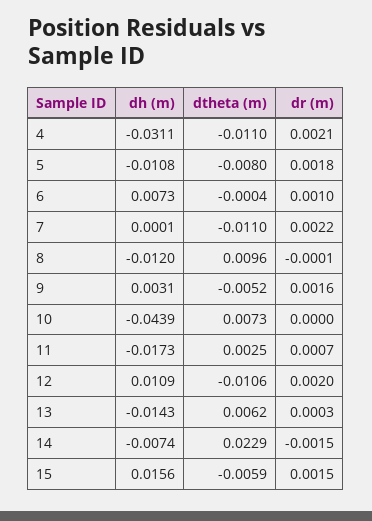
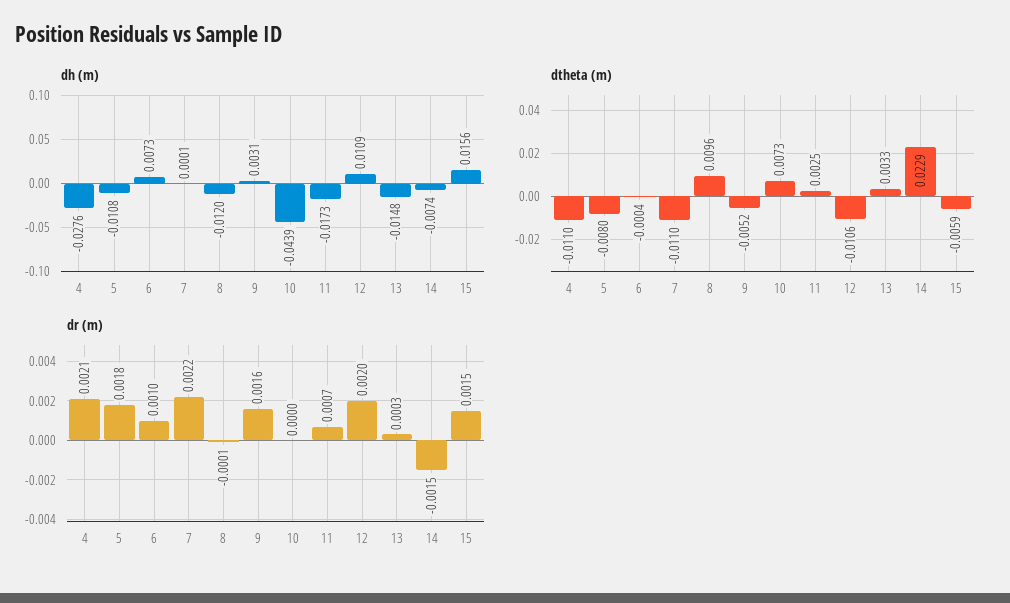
  {
    "dh (m)": {
-     "4": -0.0311,
+     "4": -0.0276,
      "5": -0.0108,
      "6": 0.0073,
      "7": 0.0001,
      "8": -0.012,
      "9": 0.0031,
      "10": -0.0439,
      "11": -0.0173,
      "12": 0.0109,
-     "13": -0.0143,
+     "13": -0.0148,
      "14": -0.0074,
      "15": 0.0156
    },
    "dtheta (m)": {
      "4": -0.011,
      "5": -0.008,
      "6": -0.0004,
      "7": -0.011,
      "8": 0.0096,
      "9": -0.0052,
      "10": 0.0073,
      "11": 0.0025,
      "12": -0.0106,
-     "13": 0.0062,
+     "13": 0.0033,
      "14": 0.0229,
      "15": -0.0059
    },
    "dr (m)": {
      "4": 0.0021,
      "5": 0.0018,
      "6": 0.001,
      "7": 0.0022,
      "8": -0.0001,
      "9": 0.0016,
      "10": 0,
      "11": 0.0007,
      "12": 0.002,
      "13": 0.0003,
      "14": -0.0015,
      "15": 0.0015
    }
  }

